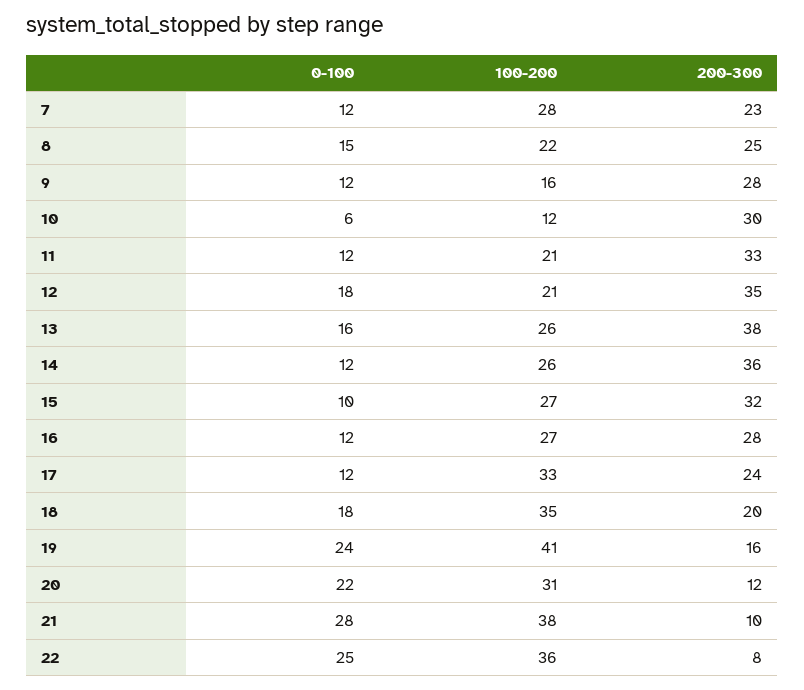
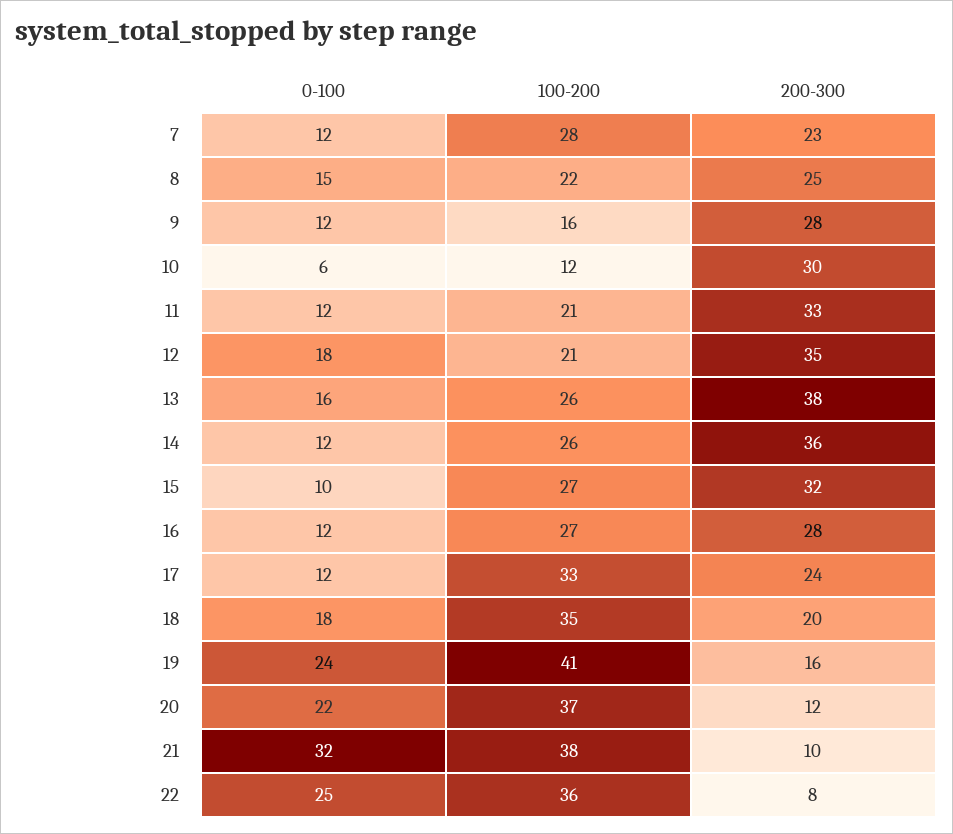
  {
    "0-100": {
      "7": 12,
      "8": 15,
      "9": 12,
      "10": 6,
      "11": 12,
      "12": 18,
      "13": 16,
      "14": 12,
      "15": 10,
      "16": 12,
      "17": 12,
      "18": 18,
      "19": 24,
      "20": 22,
-     "21": 28,
+     "21": 32,
      "22": 25
    },
    "100-200": {
      "7": 28,
      "8": 22,
      "9": 16,
      "10": 12,
      "11": 21,
      "12": 21,
      "13": 26,
      "14": 26,
      "15": 27,
      "16": 27,
      "17": 33,
      "18": 35,
      "19": 41,
-     "20": 31,
+     "20": 37,
      "21": 38,
      "22": 36
    },
    "200-300": {
      "7": 23,
      "8": 25,
      "9": 28,
      "10": 30,
      "11": 33,
      "12": 35,
      "13": 38,
      "14": 36,
      "15": 32,
      "16": 28,
      "17": 24,
      "18": 20,
      "19": 16,
      "20": 12,
      "21": 10,
      "22": 8
    }
  }

